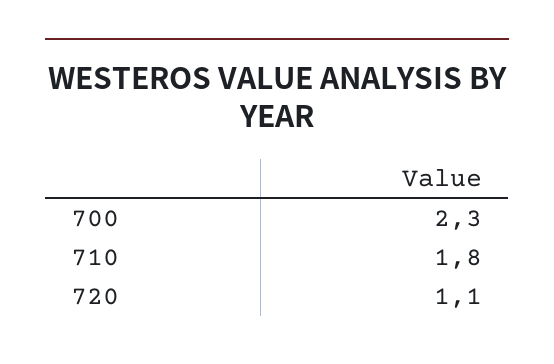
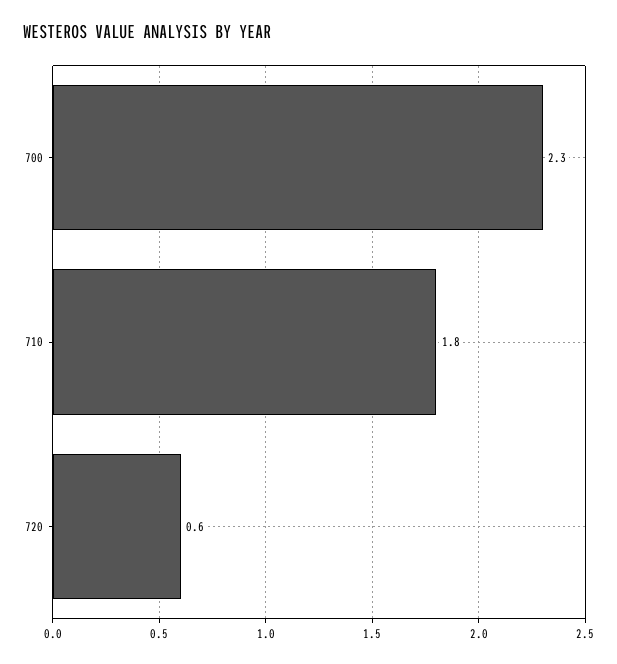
  {
    "700": 2.3,
    "710": 1.8,
-   "720": 1.1
+   "720": 0.6
  }

